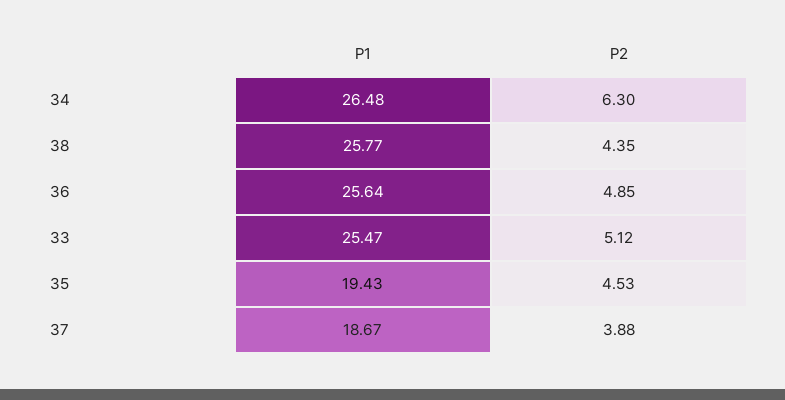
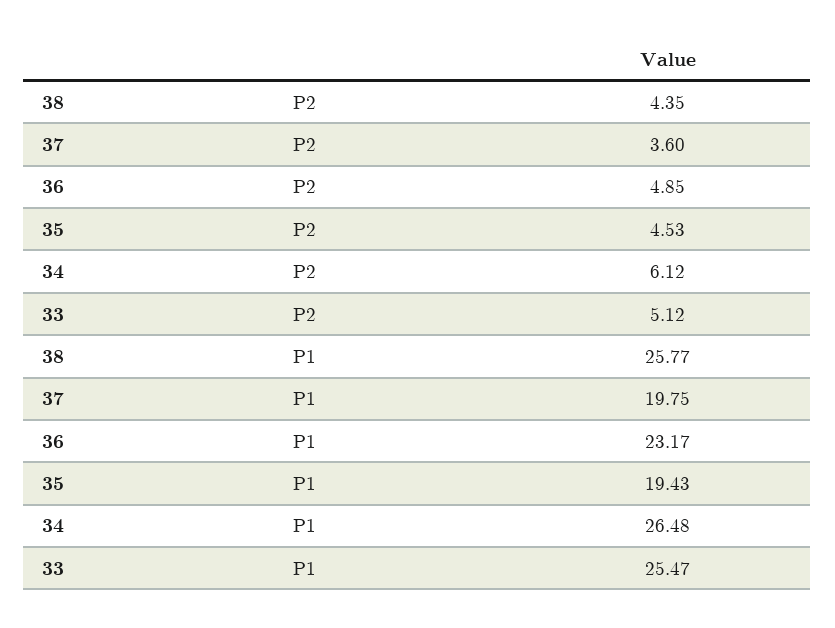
  {
    "P1": {
      "34": 26.48,
      "38": 25.77,
-     "36": 25.64,
+     "36": 23.17,
      "33": 25.47,
      "35": 19.43,
-     "37": 18.67
+     "37": 19.75
    },
    "P2": {
-     "34": 6.3,
+     "34": 6.12,
      "38": 4.35,
      "36": 4.85,
      "33": 5.12,
      "35": 4.53,
-     "37": 3.88
+     "37": 3.6
    }
  }

